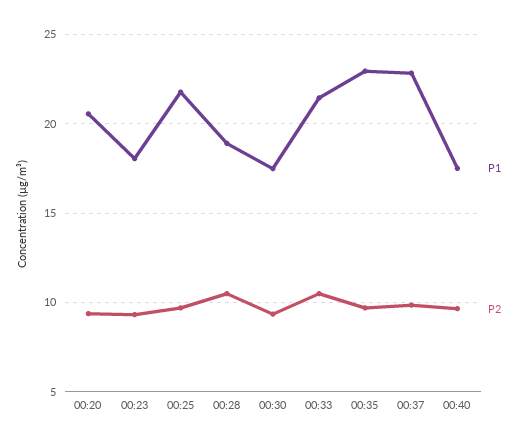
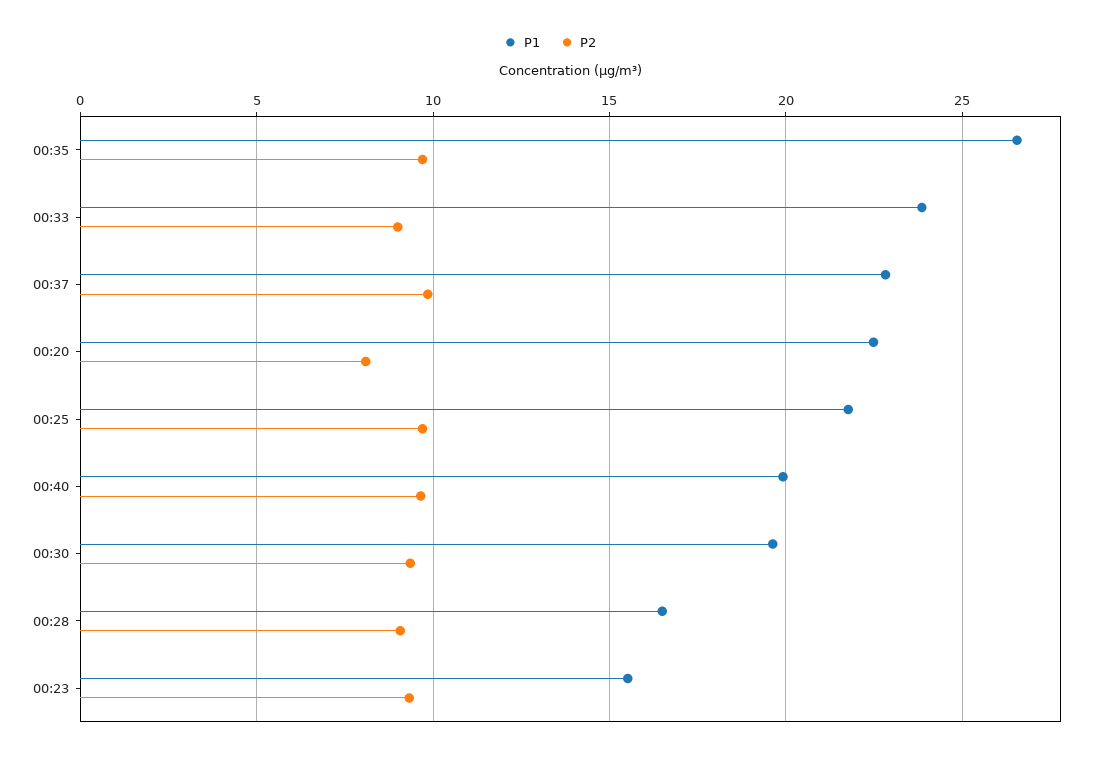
  {
    "P1": {
-     "00:20": 20.5,
+     "00:20": 22.5,
-     "00:23": 18,
+     "00:23": 15.5,
      "00:25": 22,
-     "00:28": 19,
+     "00:28": 16.5,
-     "00:30": 17.5,
+     "00:30": 19.5,
-     "00:33": 21.5,
+     "00:33": 24,
-     "00:35": 23,
+     "00:35": 26.5,
      "00:37": 23,
-     "00:40": 17.5
+     "00:40": 20
    },
    "P2": {
-     "00:20": 9.5,
+     "00:20": 8,
      "00:23": 9.5,
      "00:25": 9.5,
-     "00:28": 10.5,
+     "00:28": 9,
      "00:30": 9.5,
-     "00:33": 10.5,
+     "00:33": 9,
      "00:35": 9.5,
      "00:37": 10,
      "00:40": 9.5
    }
  }

